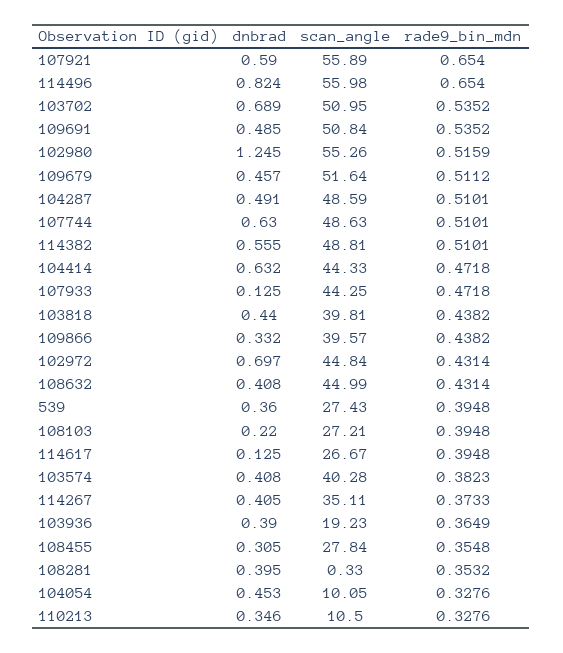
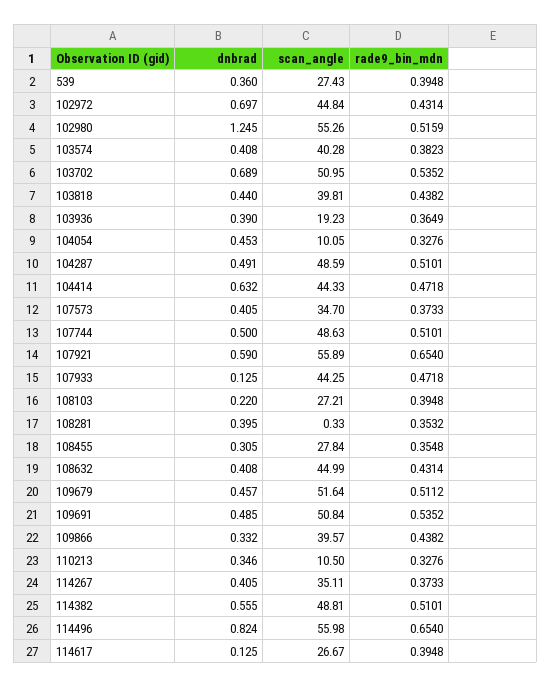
  {
    "dnbrad": {
      "107921": 0.59,
      "114496": 0.824,
      "103702": 0.689,
      "109691": 0.485,
      "102980": 1.245,
      "109679": 0.457,
      "104287": 0.491,
-     "107744": 0.63,
+     "107744": 0.5,
      "114382": 0.555,
      "104414": 0.632,
      "107933": 0.125,
      "103818": 0.44,
      "109866": 0.332,
      "102972": 0.697,
      "108632": 0.408,
      "539": 0.36,
      "108103": 0.22,
      "114617": 0.125,
      "103574": 0.408,
      "114267": 0.405,
      "103936": 0.39,
      "108455": 0.305,
      "108281": 0.395,
      "104054": 0.453,
-     "110213": 0.346
+     "110213": 0.346,
+     "107573": 0.405
    },
    "scan_angle": {
      "107921": 55.89,
      "114496": 55.98,
      "103702": 50.95,
      "109691": 50.84,
      "102980": 55.26,
      "109679": 51.64,
      "104287": 48.59,
      "107744": 48.63,
      "114382": 48.81,
      "104414": 44.33,
      "107933": 44.25,
      "103818": 39.81,
      "109866": 39.57,
      "102972": 44.84,
      "108632": 44.99,
      "539": 27.43,
      "108103": 27.21,
      "114617": 26.67,
      "103574": 40.28,
      "114267": 35.11,
      "103936": 19.23,
      "108455": 27.84,
      "108281": 0.33,
      "104054": 10.05,
-     "110213": 10.5
+     "110213": 10.5,
+     "107573": 34.7
    },
    "rade9_bin_mdn": {
      "107921": 0.654,
      "114496": 0.654,
      "103702": 0.5352,
      "109691": 0.5352,
      "102980": 0.5159,
      "109679": 0.5112,
      "104287": 0.5101,
      "107744": 0.5101,
      "114382": 0.5101,
      "104414": 0.4718,
      "107933": 0.4718,
      "103818": 0.4382,
      "109866": 0.4382,
      "102972": 0.4314,
      "108632": 0.4314,
      "539": 0.3948,
      "108103": 0.3948,
      "114617": 0.3948,
      "103574": 0.3823,
      "114267": 0.3733,
      "103936": 0.3649,
      "108455": 0.3548,
      "108281": 0.3532,
      "104054": 0.3276,
-     "110213": 0.3276
+     "110213": 0.3276,
+     "107573": 0.3733
    }
  }

